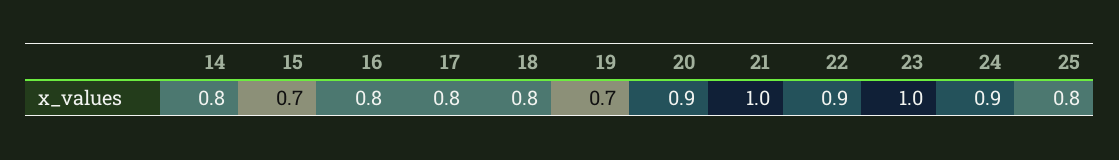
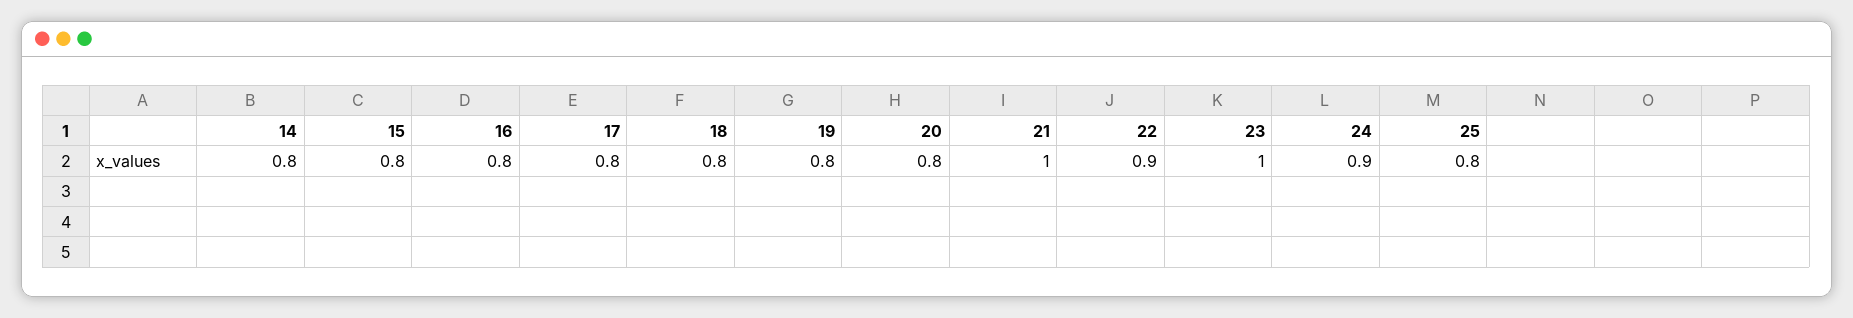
  {
    "14": 0.8,
-   "15": 0.7,
+   "15": 0.8,
    "16": 0.8,
    "17": 0.8,
    "18": 0.8,
-   "19": 0.7,
+   "19": 0.8,
-   "20": 0.9,
+   "20": 0.8,
    "21": 1,
    "22": 0.9,
    "23": 1,
    "24": 0.9,
    "25": 0.8
  }

